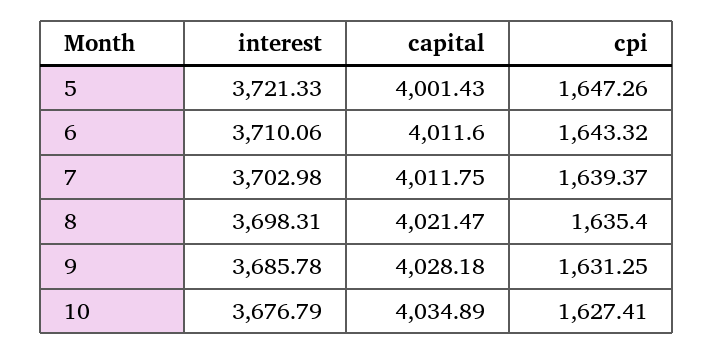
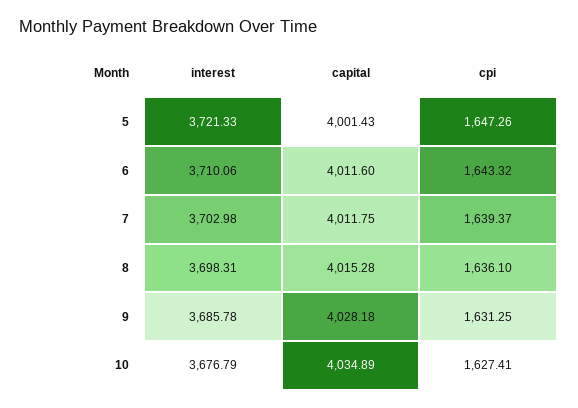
  {
    "interest": {
      "5": 3721.33,
      "6": 3710.06,
      "7": 3702.98,
      "8": 3698.31,
      "9": 3685.78,
      "10": 3676.79
    },
    "capital": {
      "5": 4001.43,
      "6": 4011.6,
      "7": 4011.75,
-     "8": 4021.47,
+     "8": 4015.28,
      "9": 4028.18,
      "10": 4034.89
    },
    "cpi": {
      "5": 1647.26,
      "6": 1643.32,
      "7": 1639.37,
-     "8": 1635.4,
+     "8": 1636.1,
      "9": 1631.25,
      "10": 1627.41
    }
  }

